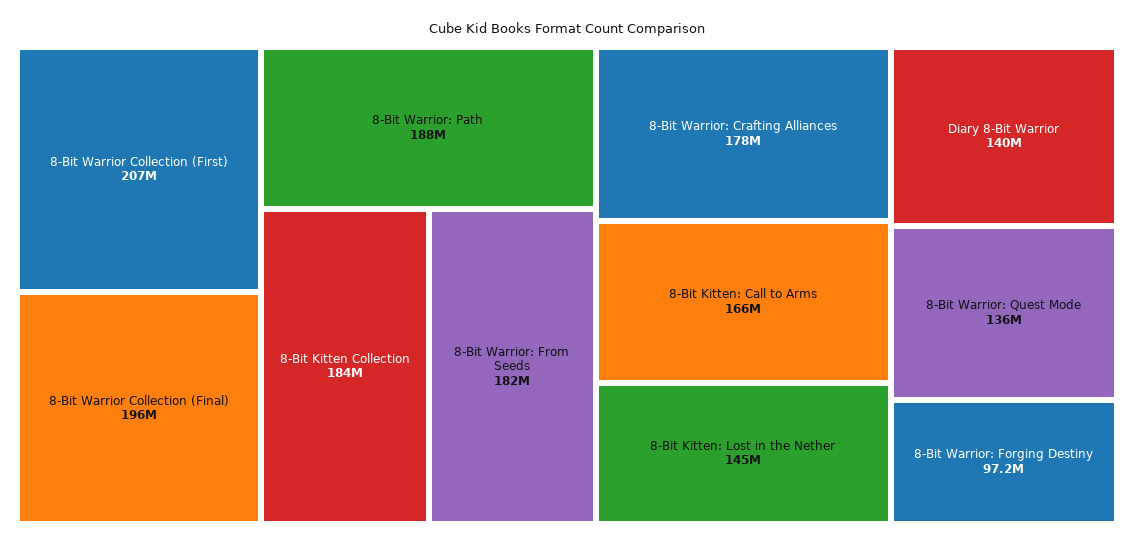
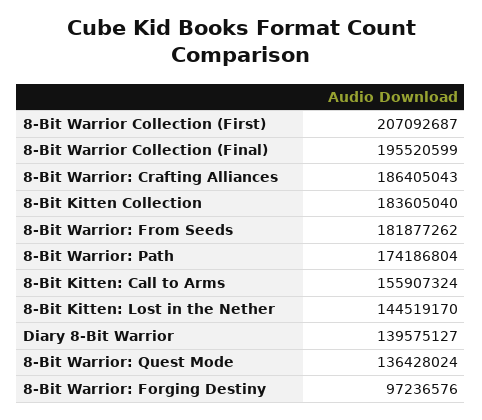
  {
    "8-Bit Warrior Collection (First)": 207092687,
    "8-Bit Warrior Collection (Final)": 195520599,
-   "8-Bit Warrior: Path": 188000000,
+   "8-Bit Warrior: Path": 174186804,
    "8-Bit Kitten Collection": 183605040,
    "8-Bit Warrior: From Seeds": 181877262,
-   "8-Bit Warrior: Crafting Alliances": 178000000,
+   "8-Bit Warrior: Crafting Alliances": 186405043,
-   "8-Bit Kitten: Call to Arms": 166000000,
+   "8-Bit Kitten: Call to Arms": 155907324,
    "8-Bit Kitten: Lost in the Nether": 144519170,
    "Diary 8-Bit Warrior": 139575127,
    "8-Bit Warrior: Quest Mode": 136428024,
    "8-Bit Warrior: Forging Destiny": 97236576
  }

